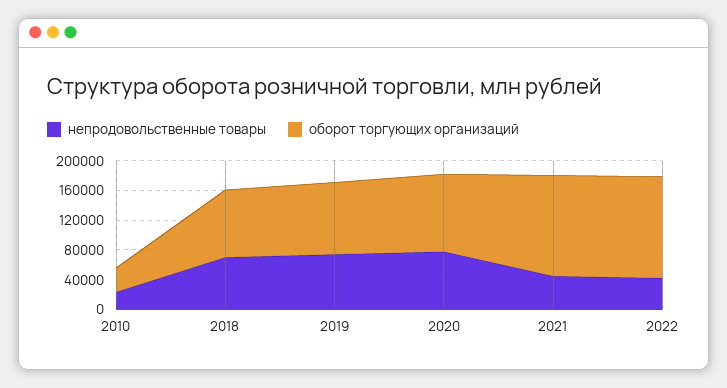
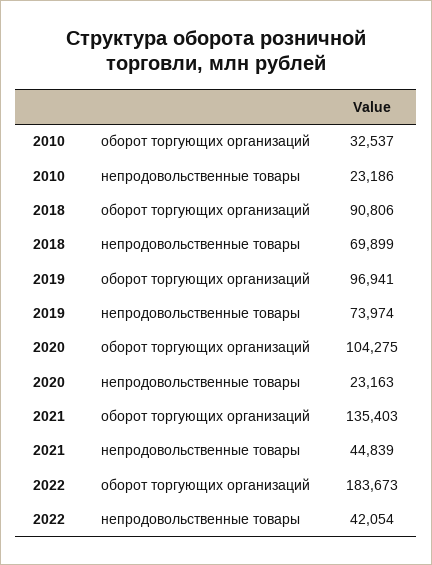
  {
    "непродовольственные товары": {
      "2010": 23186,
      "2018": 69899,
      "2019": 73974,
-     "2020": 80000,
+     "2020": 23163,
      "2021": 44839,
      "2022": 42054
    },
    "оборот торгующих организаций": {
      "2010": 32537,
      "2018": 90806,
      "2019": 96941,
      "2020": 104275,
      "2021": 135403,
-     "2022": 140000
+     "2022": 183673
    }
  }

